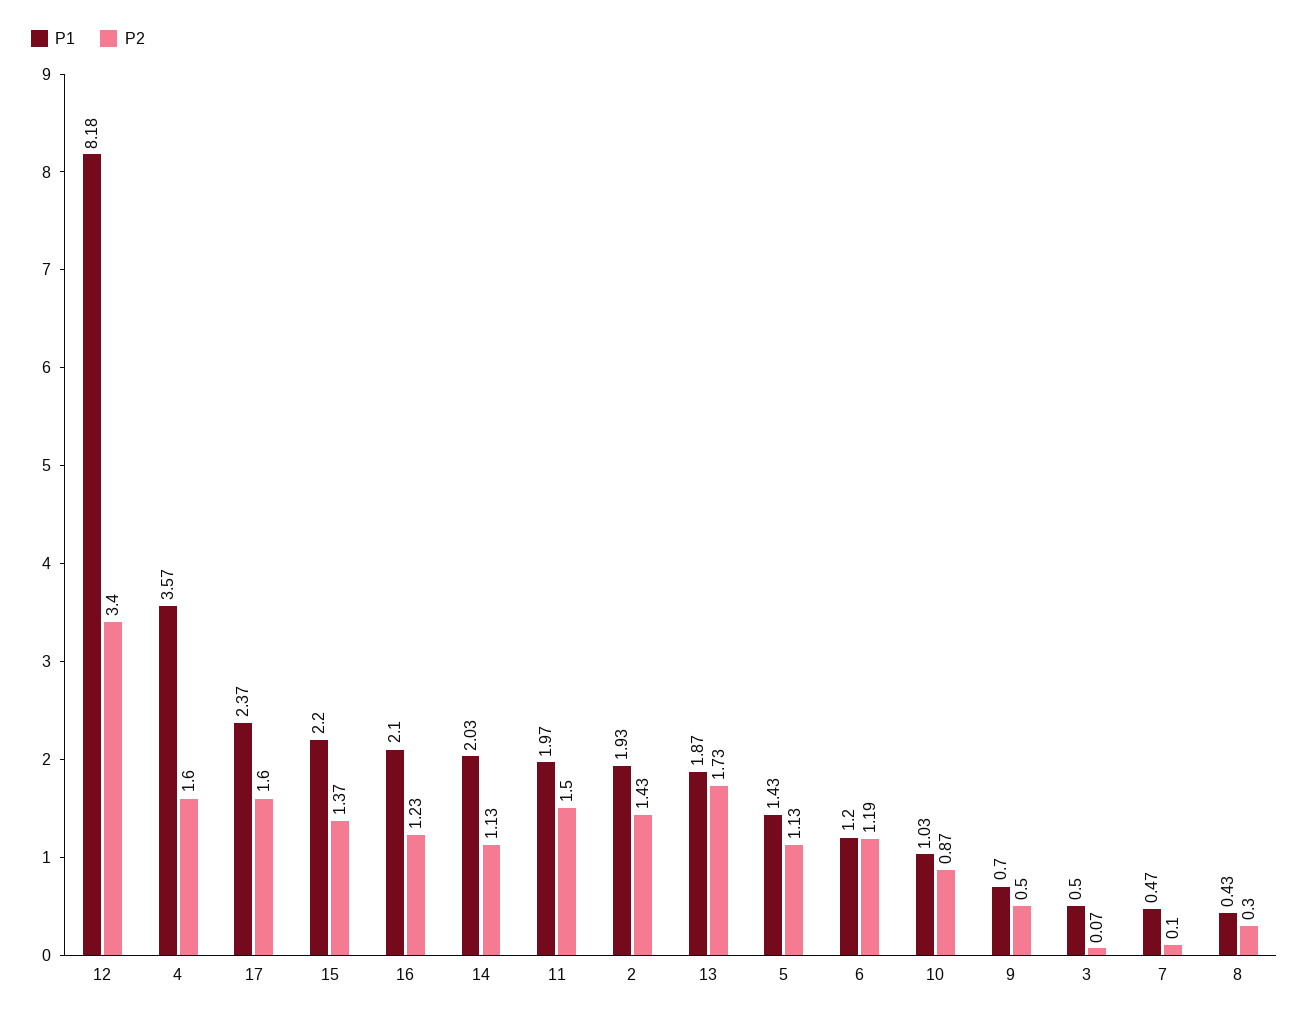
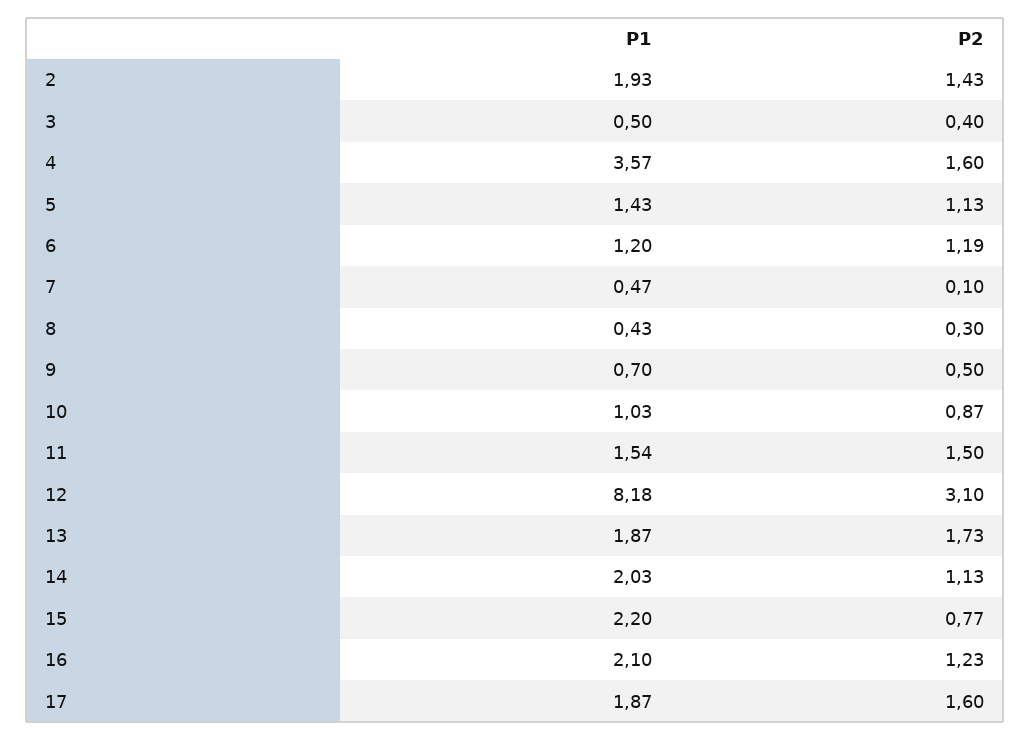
  {
    "P1": {
      "12": 8.18,
      "4": 3.57,
-     "17": 2.37,
+     "17": 1.87,
      "15": 2.2,
      "16": 2.1,
      "14": 2.03,
-     "11": 1.97,
+     "11": 1.54,
      "2": 1.93,
      "13": 1.87,
      "5": 1.43,
      "6": 1.2,
      "10": 1.03,
      "9": 0.7,
      "3": 0.5,
      "7": 0.47,
      "8": 0.43
    },
    "P2": {
-     "12": 3.4,
+     "12": 3.1,
      "4": 1.6,
      "17": 1.6,
-     "15": 1.37,
+     "15": 0.77,
      "16": 1.23,
      "14": 1.13,
      "11": 1.5,
      "2": 1.43,
      "13": 1.73,
      "5": 1.13,
      "6": 1.19,
      "10": 0.87,
      "9": 0.5,
-     "3": 0.07,
+     "3": 0.4,
      "7": 0.1,
      "8": 0.3
    }
  }

